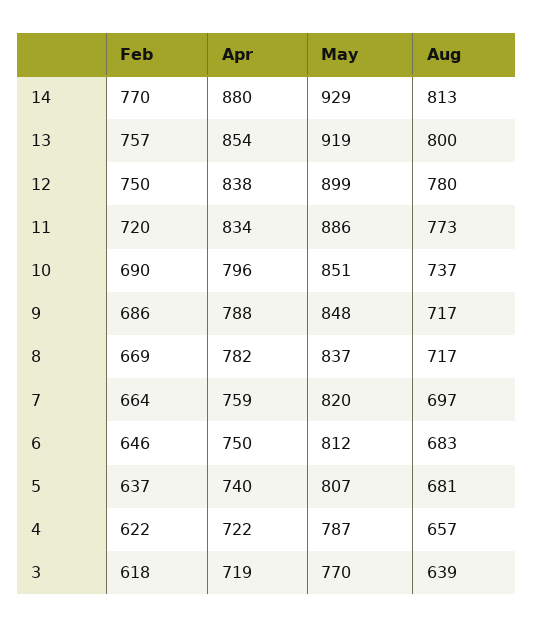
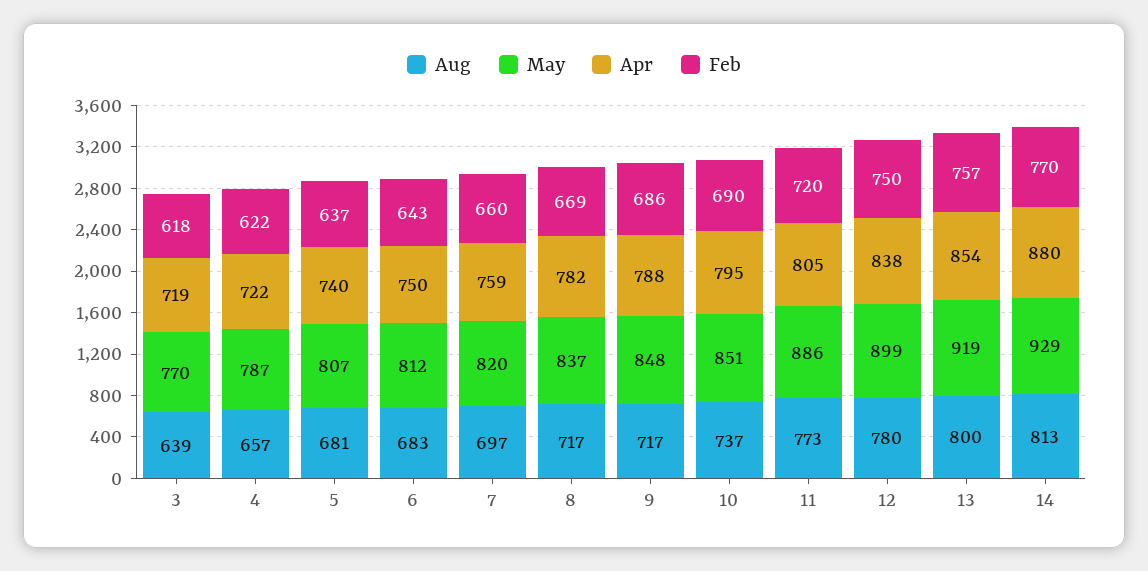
  {
    "Feb": {
      "14": 770,
      "13": 757,
      "12": 750,
      "11": 720,
      "10": 690,
      "9": 686,
      "8": 669,
-     "7": 664,
+     "7": 660,
-     "6": 646,
+     "6": 643,
      "5": 637,
      "4": 622,
      "3": 618
    },
    "Apr": {
      "14": 880,
      "13": 854,
      "12": 838,
-     "11": 834,
+     "11": 805,
-     "10": 796,
+     "10": 795,
      "9": 788,
      "8": 782,
      "7": 759,
      "6": 750,
      "5": 740,
      "4": 722,
      "3": 719
    },
    "May": {
      "14": 929,
      "13": 919,
      "12": 899,
      "11": 886,
      "10": 851,
      "9": 848,
      "8": 837,
      "7": 820,
      "6": 812,
      "5": 807,
      "4": 787,
      "3": 770
    },
    "Aug": {
      "14": 813,
      "13": 800,
      "12": 780,
      "11": 773,
      "10": 737,
      "9": 717,
      "8": 717,
      "7": 697,
      "6": 683,
      "5": 681,
      "4": 657,
      "3": 639
    }
  }

